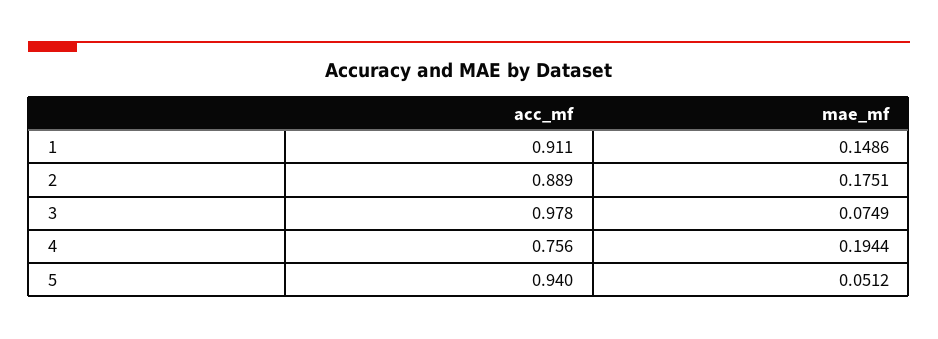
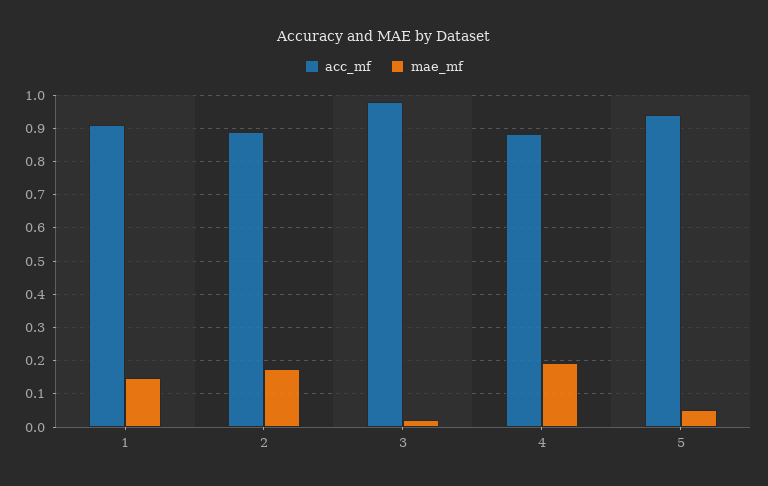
  {
    "acc_mf": {
      "1": 0.911,
      "2": 0.889,
      "3": 0.978,
-     "4": 0.756,
+     "4": 0.88,
      "5": 0.94
    },
    "mae_mf": {
      "1": 0.1486,
      "2": 0.1751,
-     "3": 0.0749,
+     "3": 0.02,
      "4": 0.1944,
      "5": 0.0512
    }
  }

